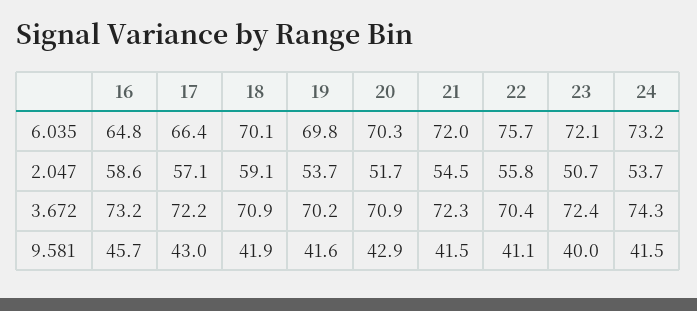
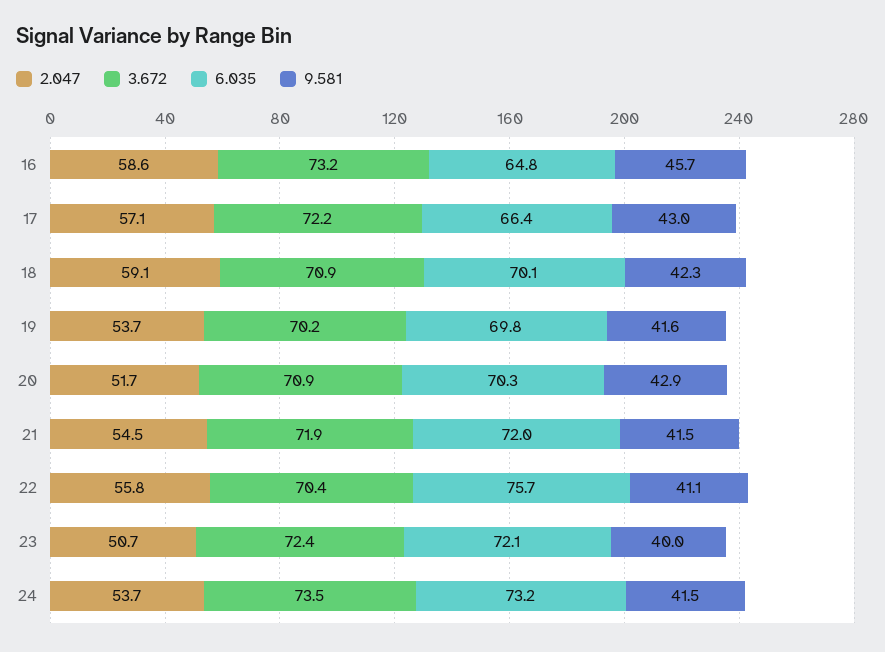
  {
    "6.035": {
      "16": 64.8,
      "17": 66.4,
      "18": 70.1,
      "19": 69.8,
      "20": 70.3,
      "21": 72,
      "22": 75.7,
      "23": 72.1,
      "24": 73.2
    },
    "2.047": {
      "16": 58.6,
      "17": 57.1,
      "18": 59.1,
      "19": 53.7,
      "20": 51.7,
      "21": 54.5,
      "22": 55.8,
      "23": 50.7,
      "24": 53.7
    },
    "3.672": {
      "16": 73.2,
      "17": 72.2,
      "18": 70.9,
      "19": 70.2,
      "20": 70.9,
-     "21": 72.3,
+     "21": 71.9,
      "22": 70.4,
      "23": 72.4,
-     "24": 74.3
+     "24": 73.5
    },
    "9.581": {
      "16": 45.7,
      "17": 43,
-     "18": 41.9,
+     "18": 42.3,
      "19": 41.6,
      "20": 42.9,
      "21": 41.5,
      "22": 41.1,
      "23": 40,
      "24": 41.5
    }
  }

